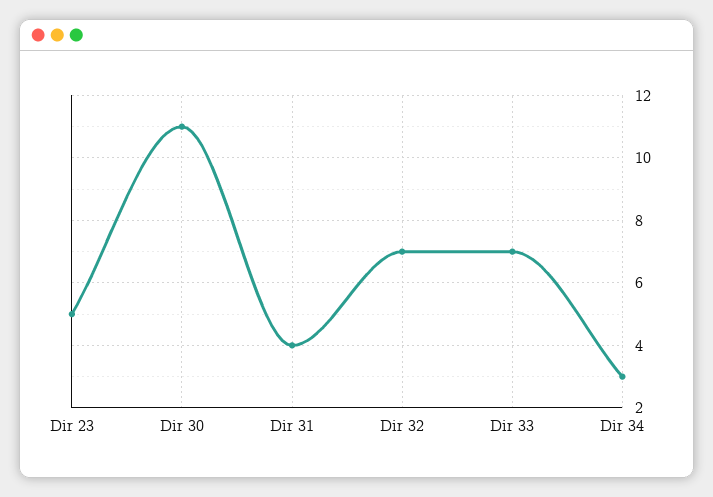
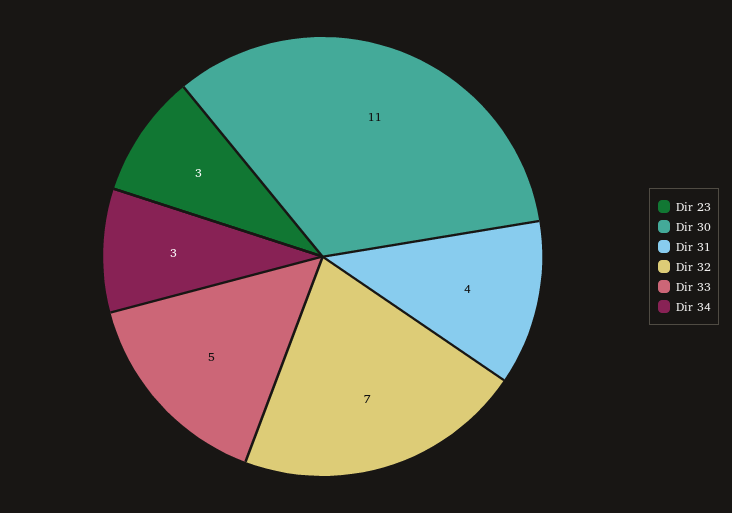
  {
-   "Dir 23": 5,
+   "Dir 23": 3,
    "Dir 30": 11,
    "Dir 31": 4,
    "Dir 32": 7,
-   "Dir 33": 7,
+   "Dir 33": 5,
    "Dir 34": 3
  }

